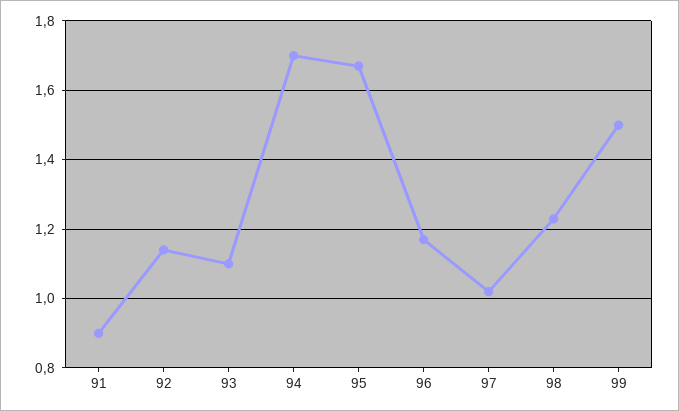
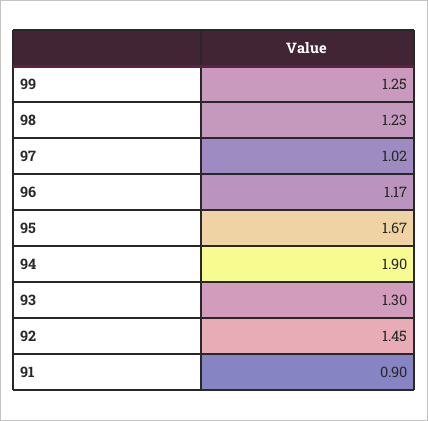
  {
    "91": 0.9,
-   "92": 1.15,
+   "92": 1.45,
-   "93": 1.1,
+   "93": 1.3,
-   "94": 1.7,
+   "94": 1.9,
    "95": 1.67,
    "96": 1.17,
    "97": 1.02,
    "98": 1.23,
-   "99": 1.5
+   "99": 1.25
  }

